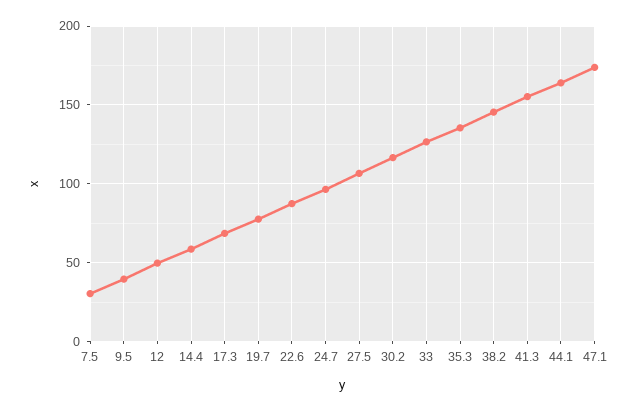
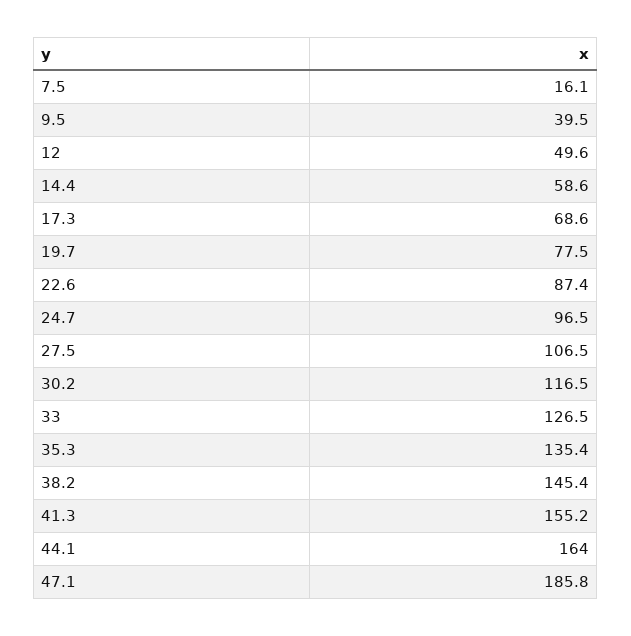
  {
-   "7.5": 30,
+   "7.5": 16.1,
    "9.5": 39.5,
    "12": 49.6,
    "14.4": 58.6,
    "17.3": 68.6,
    "19.7": 77.5,
    "22.6": 87.4,
    "24.7": 96.5,
    "27.5": 106.5,
    "30.2": 116.5,
    "33": 126.5,
    "35.3": 135.4,
    "38.2": 145.4,
    "41.3": 155.2,
    "44.1": 164,
-   "47.1": 175
+   "47.1": 185.8
  }

